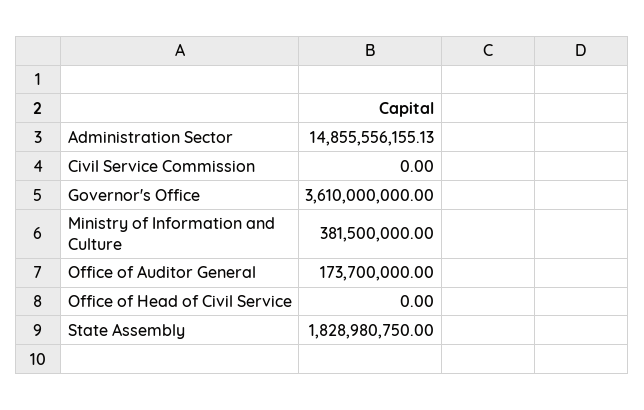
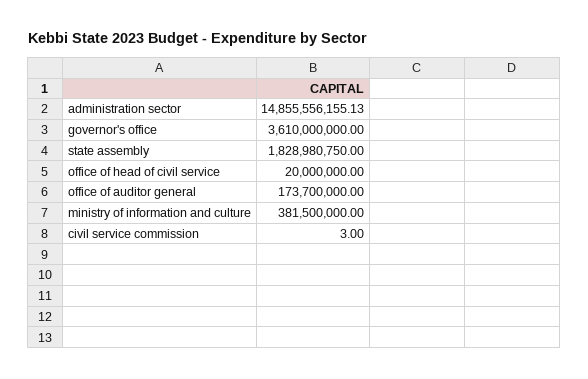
  {
    "Administration Sector": 14855556155.13,
-   "Civil Service Commission": 0,
+   "Civil Service Commission": 3,
    "Governor's Office": 3610000000,
    "Ministry of Information and Culture": 381500000,
    "Office of Auditor General": 173700000,
-   "Office of Head of Civil Service": 0,
+   "Office of Head of Civil Service": 20000000,
    "State Assembly": 1828980750
  }

